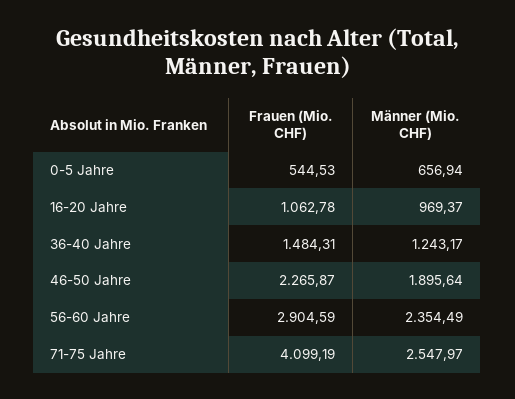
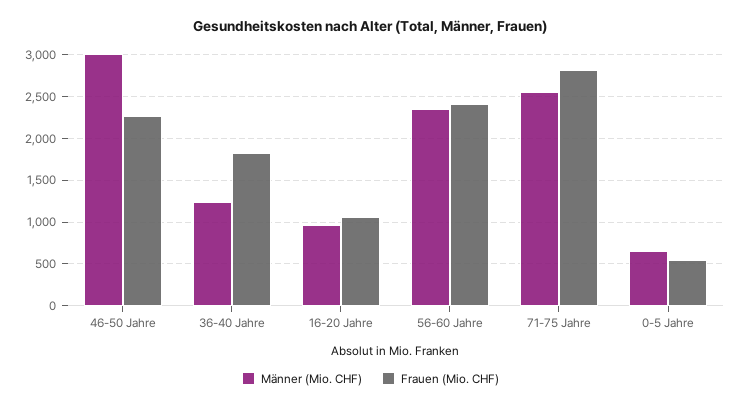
  {
    "Frauen (Mio. CHF)": {
      "0-5 Jahre": 544.53,
      "16-20 Jahre": 1062.78,
-     "36-40 Jahre": 1484.31,
+     "36-40 Jahre": 1800,
      "46-50 Jahre": 2265.87,
-     "56-60 Jahre": 2904.59,
+     "56-60 Jahre": 2400,
-     "71-75 Jahre": 4099.19
+     "71-75 Jahre": 2800
    },
    "Männer (Mio. CHF)": {
      "0-5 Jahre": 656.94,
      "16-20 Jahre": 969.37,
      "36-40 Jahre": 1243.17,
-     "46-50 Jahre": 1895.64,
+     "46-50 Jahre": 3000,
      "56-60 Jahre": 2354.49,
      "71-75 Jahre": 2547.97
    }
  }

